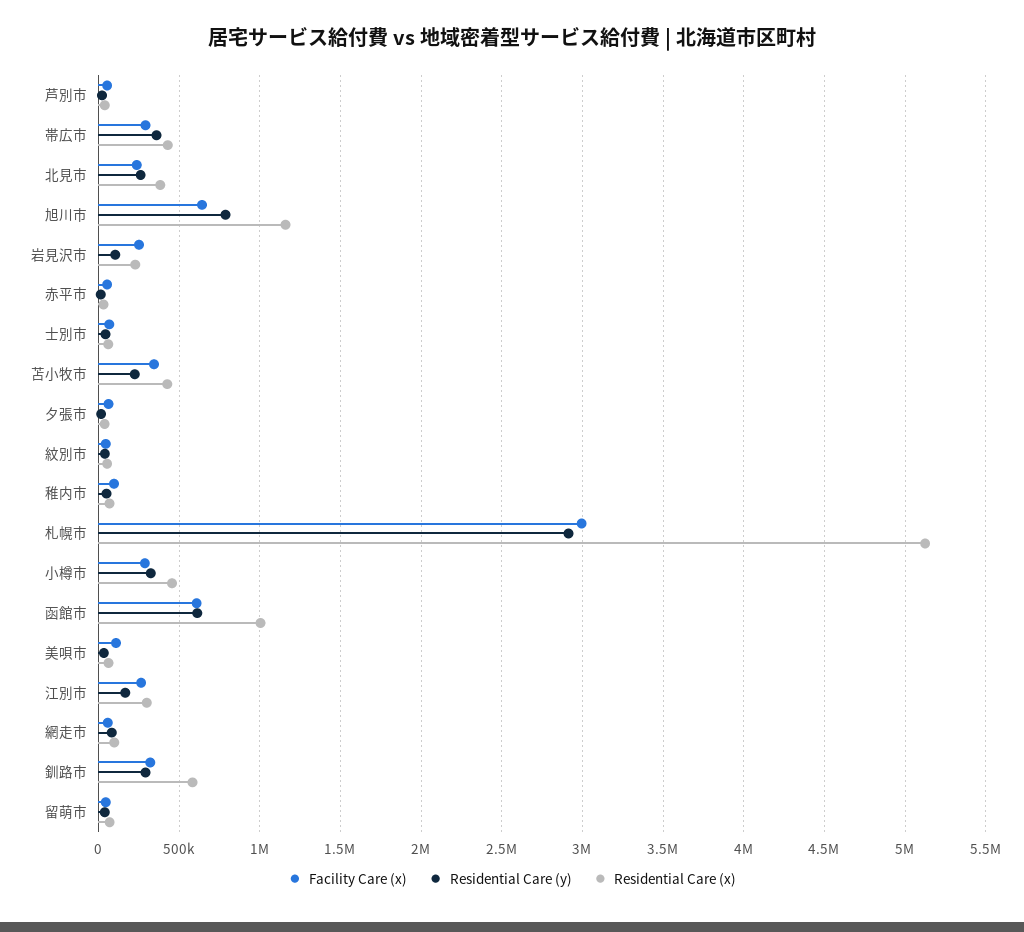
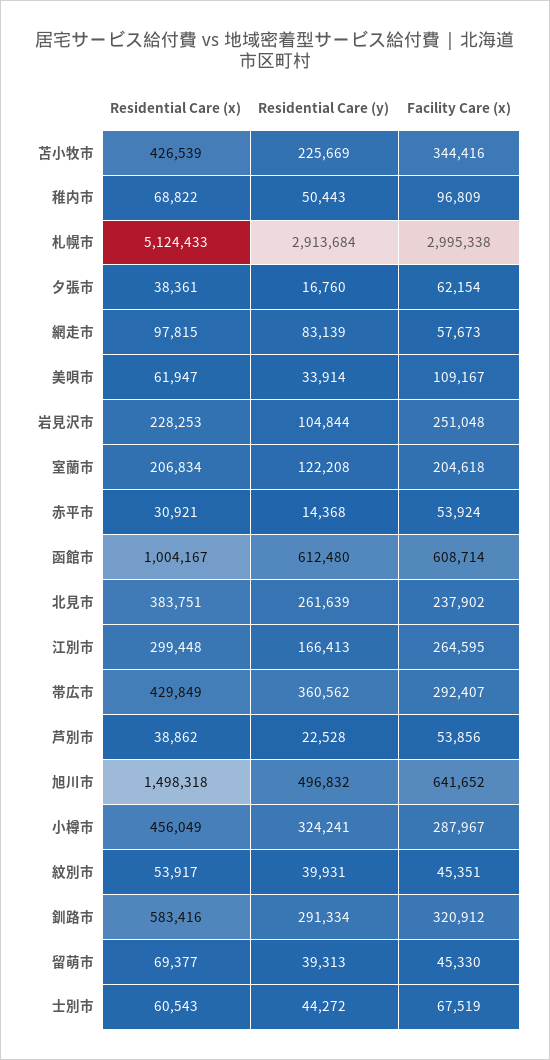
  {
    "Facility Care (x)": {
      "芦別市": 53856,
      "帯広市": 292407,
      "北見市": 237902,
      "旭川市": 641652,
      "岩見沢市": 251048,
      "赤平市": 53924,
      "士別市": 67519,
      "苫小牧市": 344416,
      "夕張市": 62154,
      "紋別市": 45351,
      "稚内市": 96809,
      "札幌市": 2995338,
      "小樽市": 287967,
      "函館市": 608714,
      "美唄市": 109167,
      "江別市": 264595,
      "網走市": 57673,
      "釧路市": 320912,
-     "留萌市": 45330
+     "留萌市": 45330,
+     "室蘭市": 204618
    },
    "Residential Care (y)": {
      "芦別市": 22528,
      "帯広市": 360562,
      "北見市": 261639,
-     "旭川市": 800000,
+     "旭川市": 496832,
      "岩見沢市": 104844,
      "赤平市": 14368,
      "士別市": 44272,
      "苫小牧市": 225669,
      "夕張市": 16760,
      "紋別市": 39931,
      "稚内市": 50443,
      "札幌市": 2913684,
      "小樽市": 324241,
      "函館市": 612480,
      "美唄市": 33914,
      "江別市": 166413,
      "網走市": 83139,
      "釧路市": 291334,
-     "留萌市": 39313
+     "留萌市": 39313,
+     "室蘭市": 122208
    },
    "Residential Care (x)": {
      "芦別市": 38862,
      "帯広市": 429849,
      "北見市": 383751,
-     "旭川市": 1150000,
+     "旭川市": 1498318,
      "岩見沢市": 228253,
      "赤平市": 30921,
      "士別市": 60543,
      "苫小牧市": 426539,
      "夕張市": 38361,
      "紋別市": 53917,
      "稚内市": 68822,
      "札幌市": 5124433,
      "小樽市": 456049,
      "函館市": 1004167,
      "美唄市": 61947,
      "江別市": 299448,
      "網走市": 97815,
      "釧路市": 583416,
-     "留萌市": 69377
+     "留萌市": 69377,
+     "室蘭市": 206834
    }
  }

